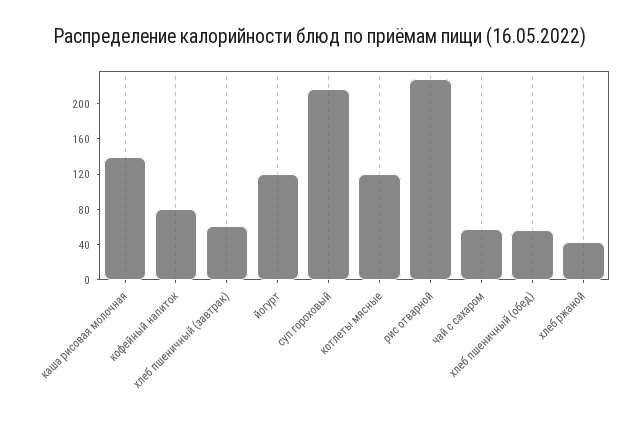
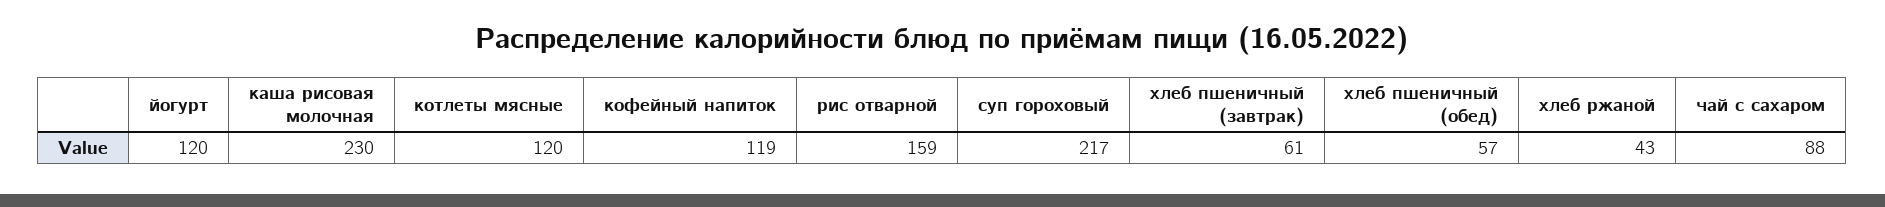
  {
-   "каша рисовая молочная": 140,
+   "каша рисовая молочная": 230,
-   "кофейный напиток": 80,
+   "кофейный напиток": 119,
    "хлеб пшеничный (завтрак)": 61,
    "йогурт": 120,
    "суп гороховый": 217,
    "котлеты мясные": 120,
-   "рис отварной": 230,
+   "рис отварной": 159,
-   "чай с сахаром": 60,
+   "чай с сахаром": 88,
    "хлеб пшеничный (обед)": 57,
    "хлеб ржаной": 43
  }

